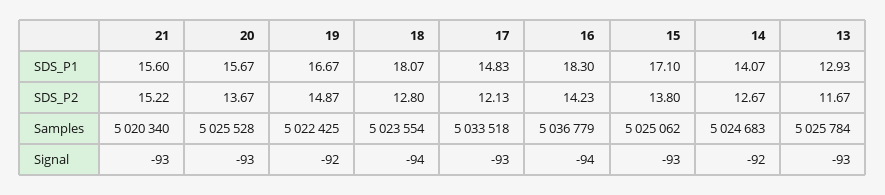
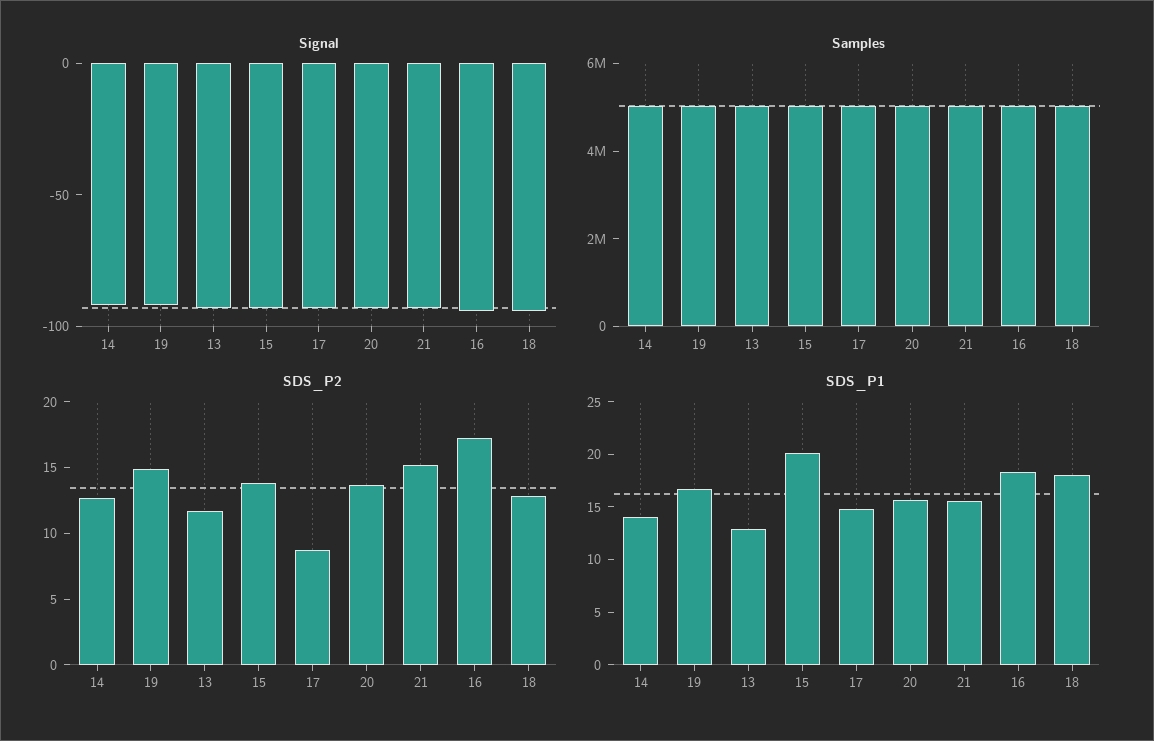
  {
    "SDS_P1": {
      "21": 15.6,
      "20": 15.67,
      "19": 16.67,
      "18": 18.07,
      "17": 14.83,
      "16": 18.3,
-     "15": 17.1,
+     "15": 20,
      "14": 14.07,
      "13": 12.93
    },
    "SDS_P2": {
      "21": 15.22,
      "20": 13.67,
      "19": 14.87,
      "18": 12.8,
-     "17": 12.13,
+     "17": 9,
-     "16": 14.23,
+     "16": 17,
      "15": 13.8,
      "14": 12.67,
      "13": 11.67
    },
    "Samples": {
      "21": 5020340,
      "20": 5025528,
      "19": 5022425,
      "18": 5023554,
      "17": 5033518,
      "16": 5036779,
      "15": 5025062,
      "14": 5024683,
      "13": 5025784
    },
    "Signal": {
      "21": -93,
      "20": -93,
      "19": -92,
      "18": -94,
      "17": -93,
      "16": -94,
      "15": -93,
      "14": -92,
      "13": -93
    }
  }

